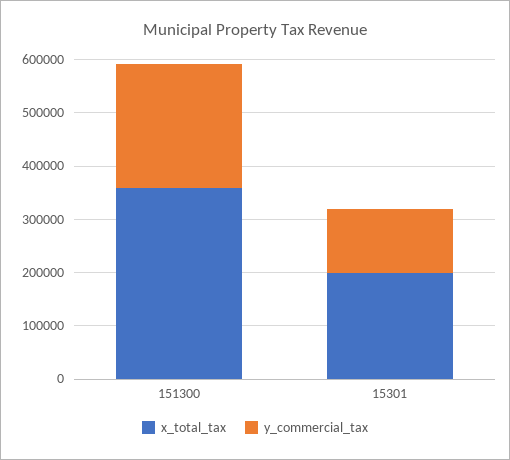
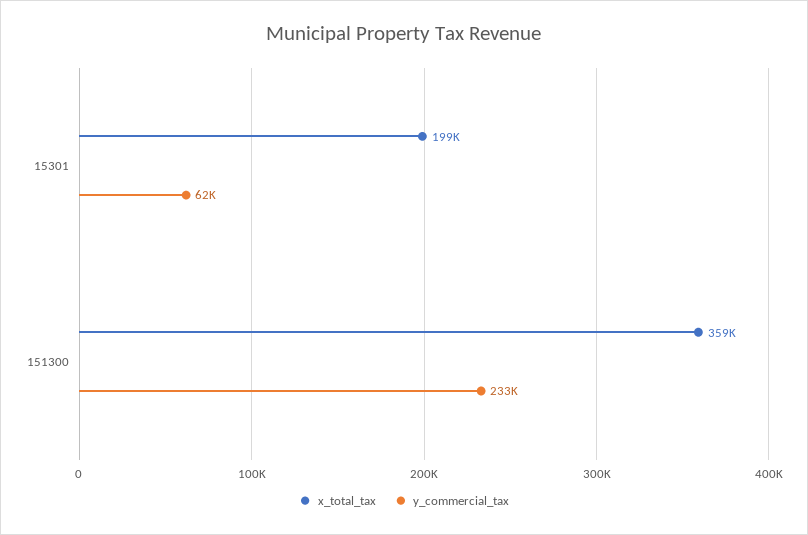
  {
    "x_total_tax": {
      "151300": 359000,
      "15301": 199000
    },
    "y_commercial_tax": {
      "151300": 233000,
-     "15301": 120000
+     "15301": 62000
    }
  }

